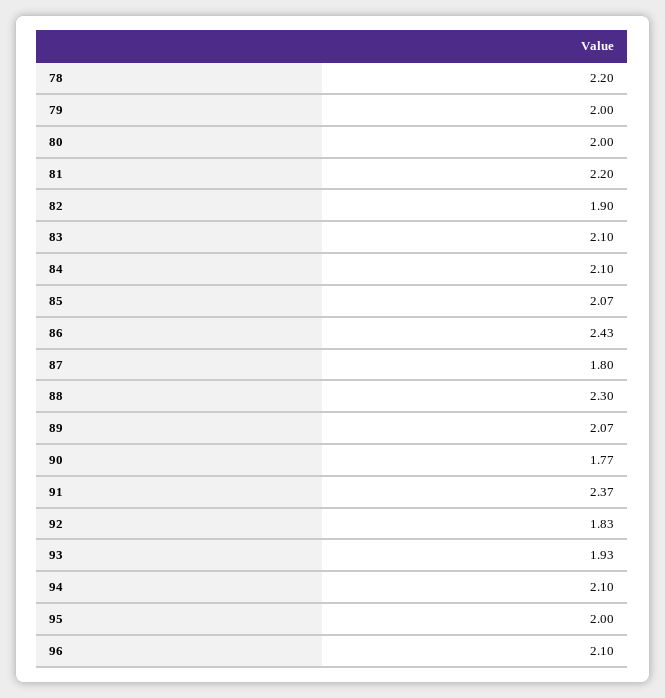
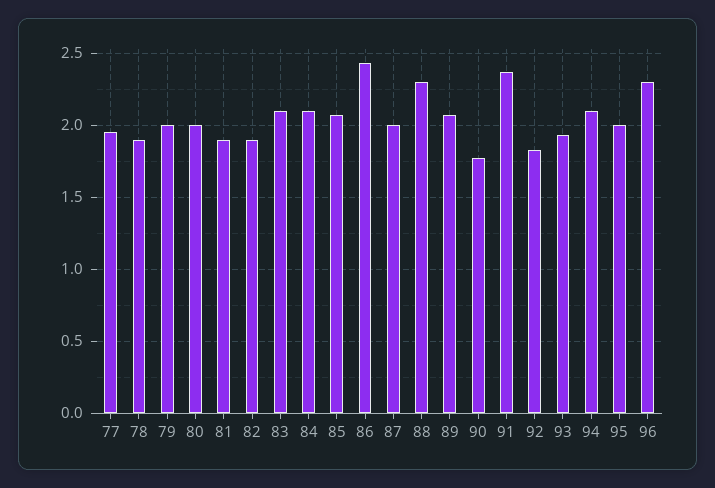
  {
-   "78": 2.2,
+   "78": 1.9,
    "79": 2,
    "80": 2,
-   "81": 2.2,
+   "81": 1.9,
    "82": 1.9,
    "83": 2.1,
    "84": 2.1,
    "85": 2.07,
    "86": 2.43,
-   "87": 1.8,
+   "87": 2,
    "88": 2.3,
    "89": 2.07,
    "90": 1.77,
    "91": 2.37,
    "92": 1.83,
    "93": 1.93,
    "94": 2.1,
    "95": 2,
-   "96": 2.1
+   "96": 2.3,
+   "77": 1.95
  }

